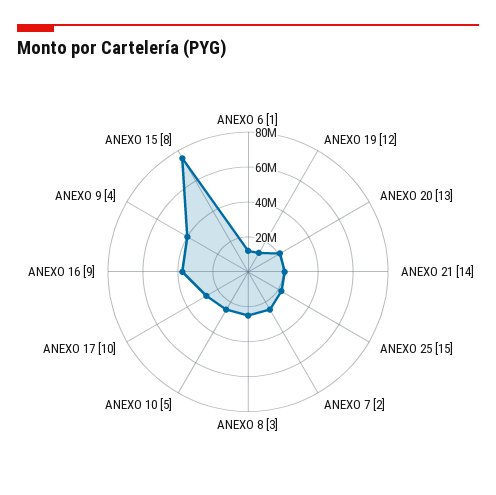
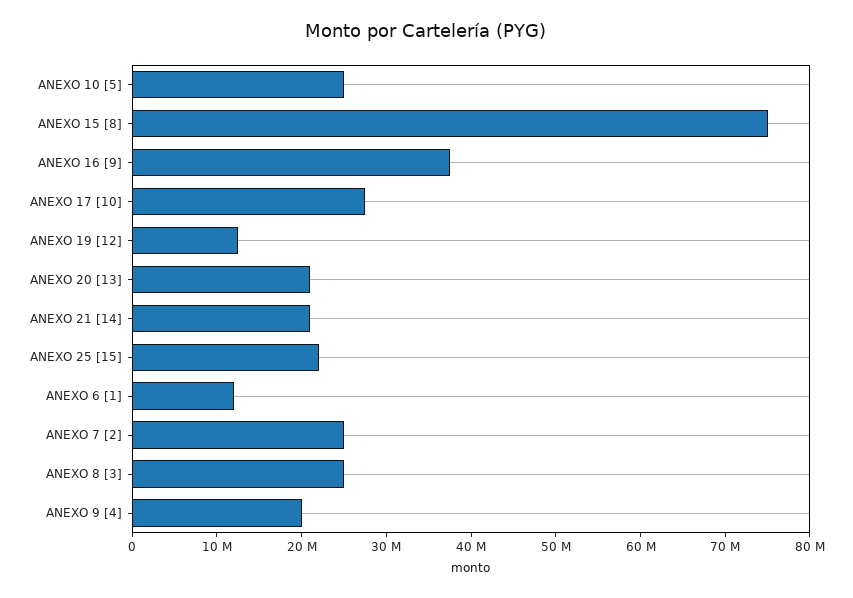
  {
    "ANEXO 6 [1]": 12000000,
    "ANEXO 19 [12]": 12000000,
    "ANEXO 20 [13]": 22000000,
    "ANEXO 21 [14]": 22000000,
    "ANEXO 25 [15]": 22000000,
    "ANEXO 7 [2]": 26000000,
    "ANEXO 8 [3]": 26000000,
    "ANEXO 10 [5]": 26000000,
    "ANEXO 17 [10]": 28000000,
    "ANEXO 16 [9]": 38000000,
-   "ANEXO 9 [4]": 40000000,
+   "ANEXO 9 [4]": 20000000,
    "ANEXO 15 [8]": 76000000
  }

